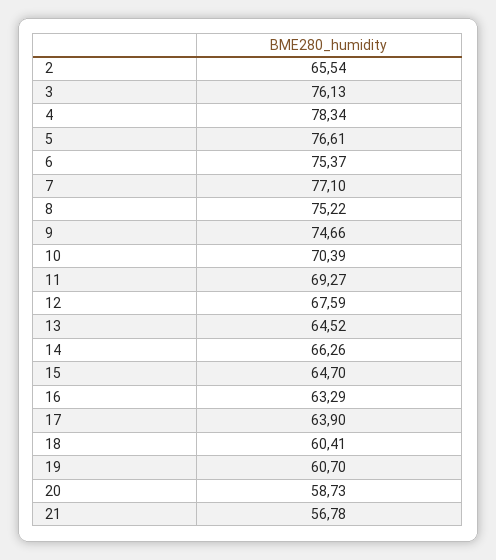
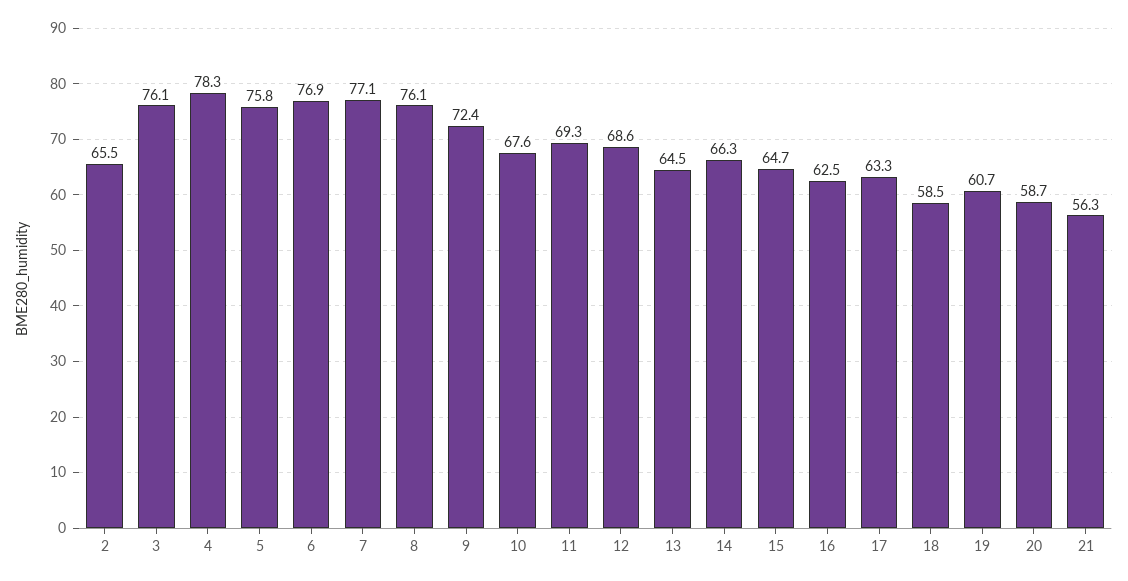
  {
    "2": 65.54,
    "3": 76.13,
    "4": 78.34,
-   "5": 76.61,
+   "5": 75.8,
-   "6": 75.37,
+   "6": 76.9,
    "7": 77.1,
-   "8": 75.22,
+   "8": 76.1,
-   "9": 74.66,
+   "9": 72.4,
-   "10": 70.39,
+   "10": 67.6,
    "11": 69.27,
-   "12": 67.59,
+   "12": 68.6,
    "13": 64.52,
    "14": 66.26,
    "15": 64.7,
-   "16": 63.29,
+   "16": 62.5,
-   "17": 63.9,
+   "17": 63.3,
-   "18": 60.41,
+   "18": 58.5,
    "19": 60.7,
    "20": 58.73,
-   "21": 56.78
+   "21": 56.3
  }

